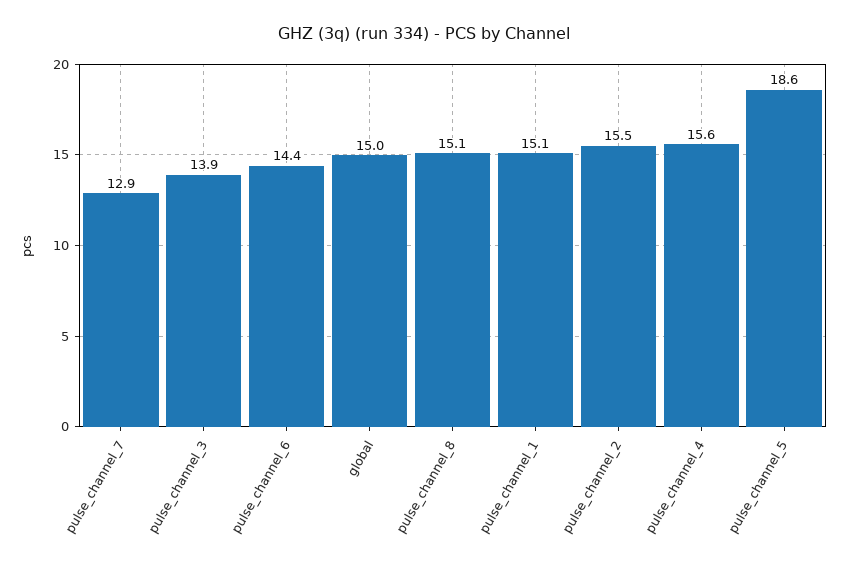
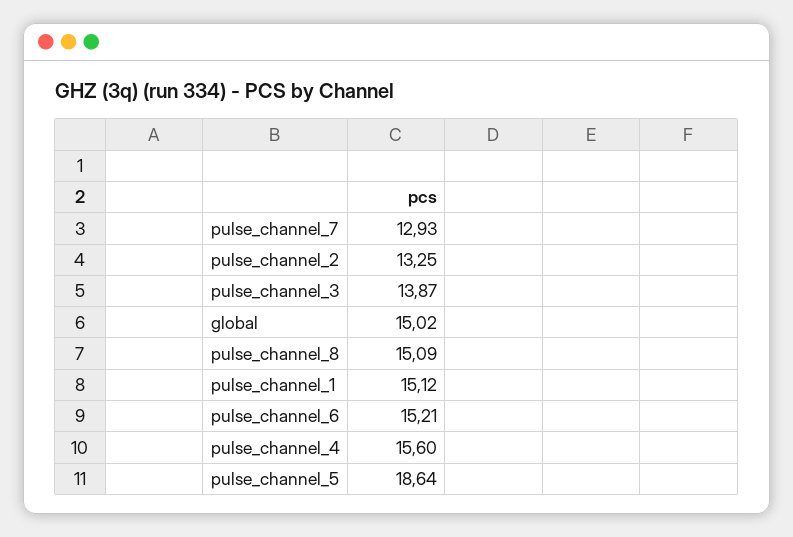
  {
    "pulse_channel_7": 12.93,
    "pulse_channel_3": 13.87,
-   "pulse_channel_6": 14.4,
+   "pulse_channel_6": 15.21,
    "global": 15.02,
    "pulse_channel_8": 15.09,
    "pulse_channel_1": 15.12,
-   "pulse_channel_2": 15.5,
+   "pulse_channel_2": 13.25,
    "pulse_channel_4": 15.6,
    "pulse_channel_5": 18.64
  }

